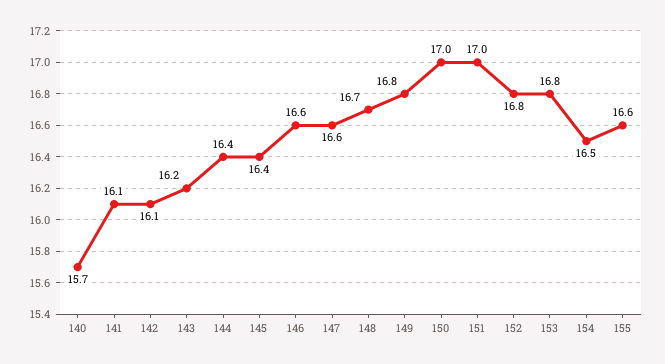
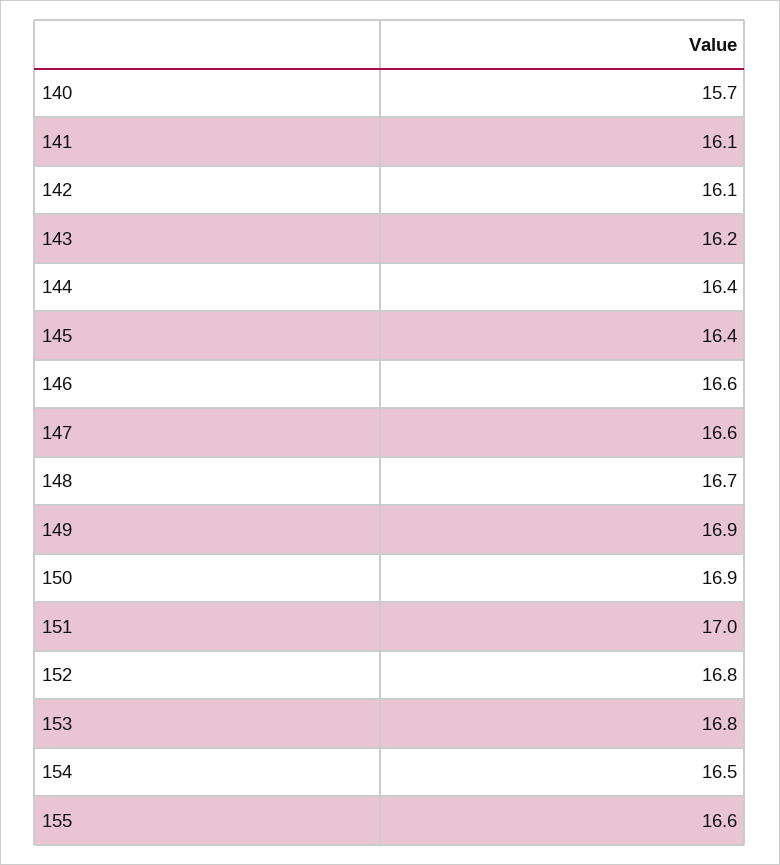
  {
    "140": 15.7,
    "141": 16.1,
    "142": 16.1,
    "143": 16.2,
    "144": 16.4,
    "145": 16.4,
    "146": 16.6,
    "147": 16.6,
    "148": 16.7,
-   "149": 16.8,
+   "149": 16.9,
-   "150": 17,
+   "150": 16.9,
    "151": 17,
    "152": 16.8,
    "153": 16.8,
    "154": 16.5,
    "155": 16.6
  }

